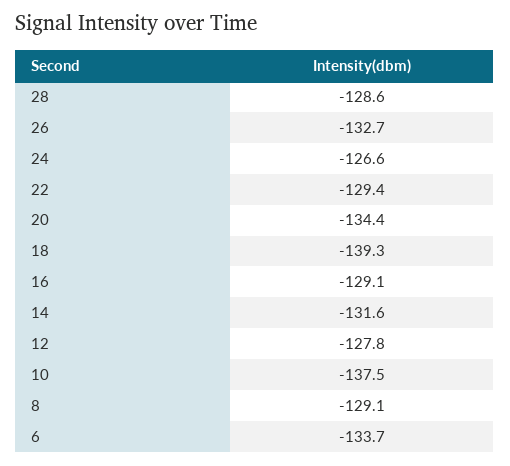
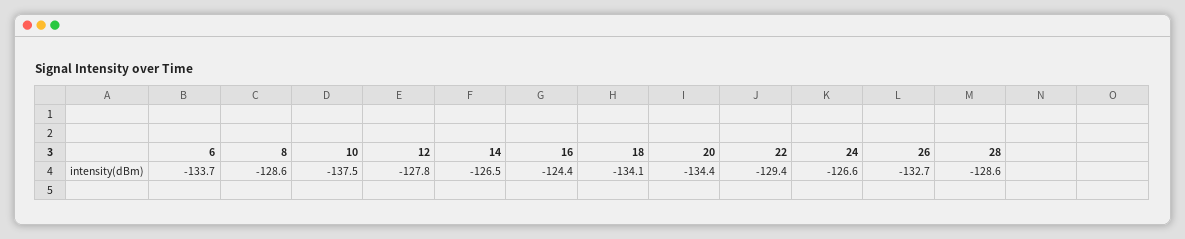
  {
    "28": -128.6,
    "26": -132.7,
    "24": -126.6,
    "22": -129.4,
    "20": -134.4,
-   "18": -139.3,
+   "18": -134.1,
-   "16": -129.1,
+   "16": -124.4,
-   "14": -131.6,
+   "14": -126.5,
    "12": -127.8,
    "10": -137.5,
-   "8": -129.1,
+   "8": -128.6,
    "6": -133.7
  }

